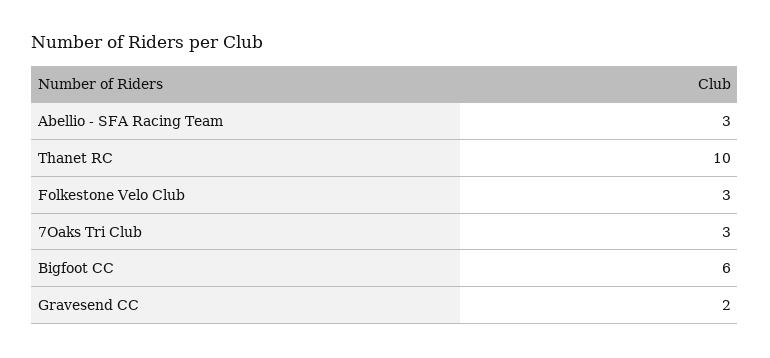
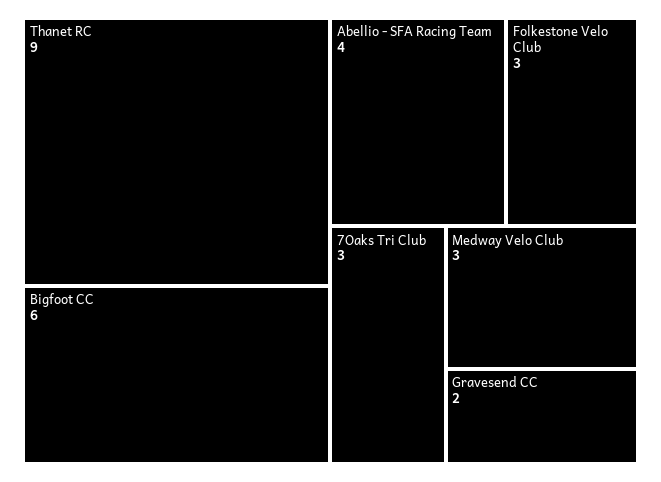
  {
-   "Abellio - SFA Racing Team": 3,
+   "Abellio - SFA Racing Team": 4,
-   "Thanet RC": 10,
+   "Thanet RC": 9,
    "Folkestone Velo Club": 3,
    "7Oaks Tri Club": 3,
    "Bigfoot CC": 6,
-   "Gravesend CC": 2
+   "Gravesend CC": 2,
+   "Medway Velo Club": 3
  }

